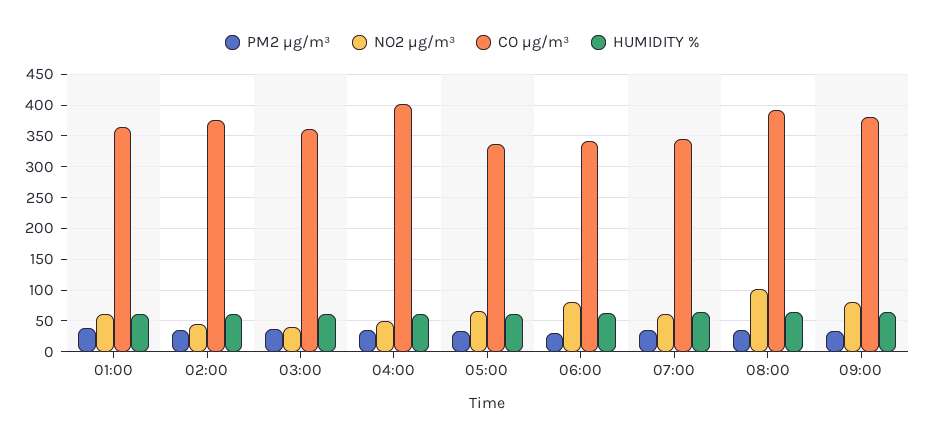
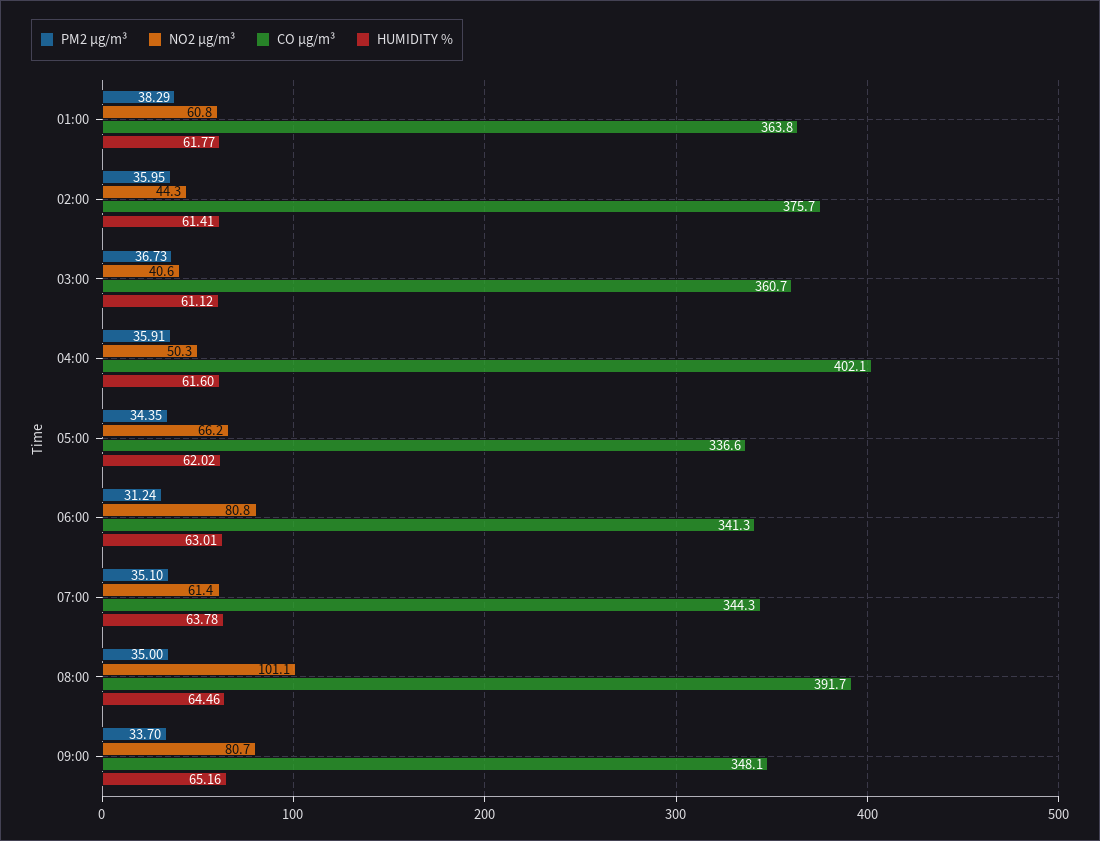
  {
    "PM2 µg/m³": {
      "01:00": 38.29,
      "02:00": 35.95,
      "03:00": 36.73,
      "04:00": 35.91,
      "05:00": 34.35,
      "06:00": 31.24,
      "07:00": 35.1,
      "08:00": 35,
      "09:00": 33.7
    },
    "NO2 µg/m³": {
      "01:00": 60.8,
      "02:00": 44.3,
      "03:00": 40.6,
      "04:00": 50.3,
      "05:00": 66.2,
      "06:00": 80.8,
      "07:00": 61.4,
      "08:00": 101.1,
      "09:00": 80.7
    },
    "CO µg/m³": {
      "01:00": 363.8,
      "02:00": 375.7,
      "03:00": 360.7,
      "04:00": 402.1,
      "05:00": 336.6,
      "06:00": 341.3,
      "07:00": 344.3,
      "08:00": 391.7,
-     "09:00": 380
+     "09:00": 348.1
    },
    "HUMIDITY %": {
      "01:00": 61.77,
      "02:00": 61.41,
      "03:00": 61.12,
      "04:00": 61.6,
      "05:00": 62.02,
      "06:00": 63.01,
      "07:00": 63.78,
      "08:00": 64.46,
      "09:00": 65.16
    }
  }

